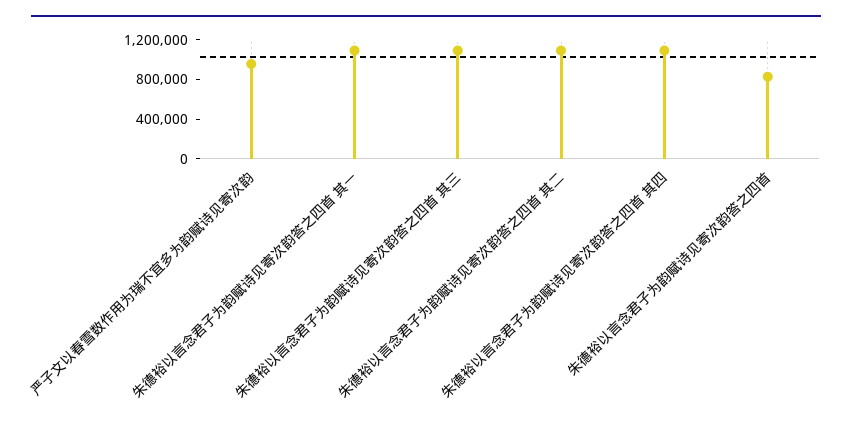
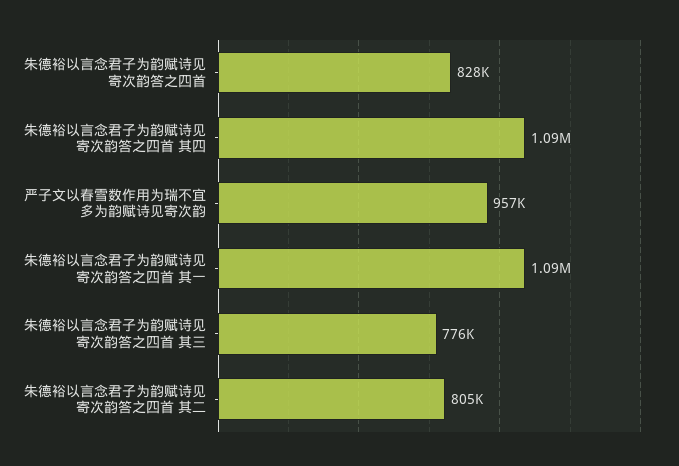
  {
    "严子文以春雪数作用为瑞不宜多为韵赋诗见寄次韵": 957000,
    "朱德裕以言念君子为韵赋诗见寄次韵答之四首 其一": 1090000,
-   "朱德裕以言念君子为韵赋诗见寄次韵答之四首 其三": 1100000,
+   "朱德裕以言念君子为韵赋诗见寄次韵答之四首 其三": 776000,
-   "朱德裕以言念君子为韵赋诗见寄次韵答之四首 其二": 1100000,
+   "朱德裕以言念君子为韵赋诗见寄次韵答之四首 其二": 805000,
    "朱德裕以言念君子为韵赋诗见寄次韵答之四首 其四": 1090000,
    "朱德裕以言念君子为韵赋诗见寄次韵答之四首": 828000
  }

